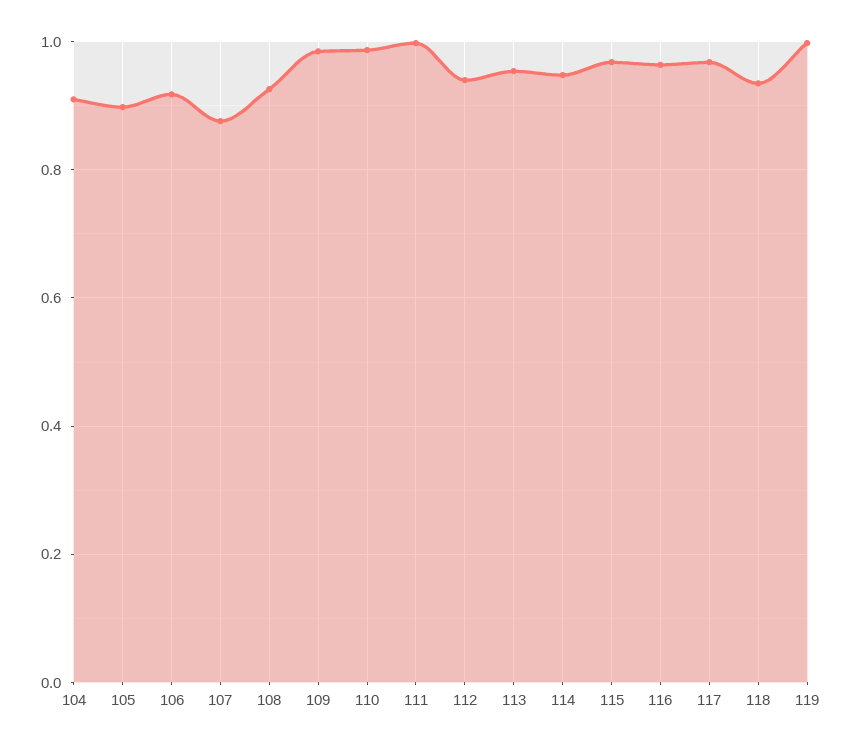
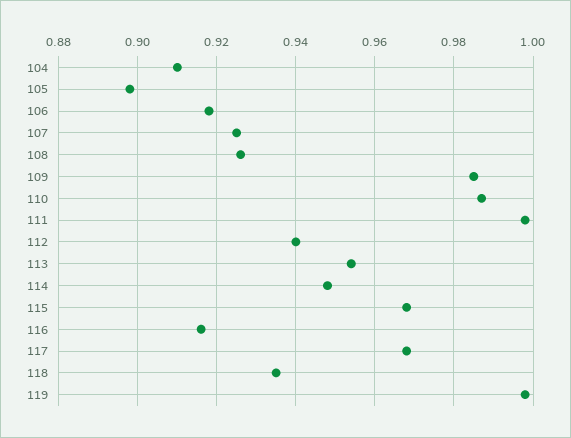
  {
    "104": 0.91,
    "105": 0.9,
    "106": 0.92,
-   "107": 0.88,
+   "107": 0.925,
    "108": 0.925,
    "109": 0.985,
    "110": 0.985,
    "111": 1,
    "112": 0.94,
    "113": 0.955,
    "114": 0.95,
    "115": 0.97,
-   "116": 0.96,
+   "116": 0.915,
    "117": 0.97,
    "118": 0.935,
    "119": 1
  }

